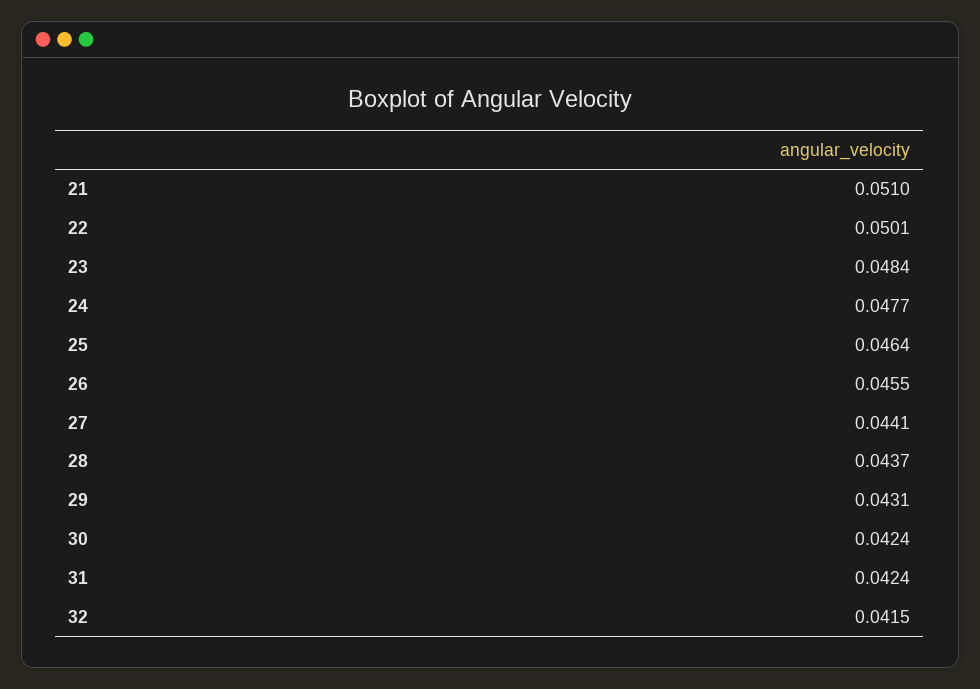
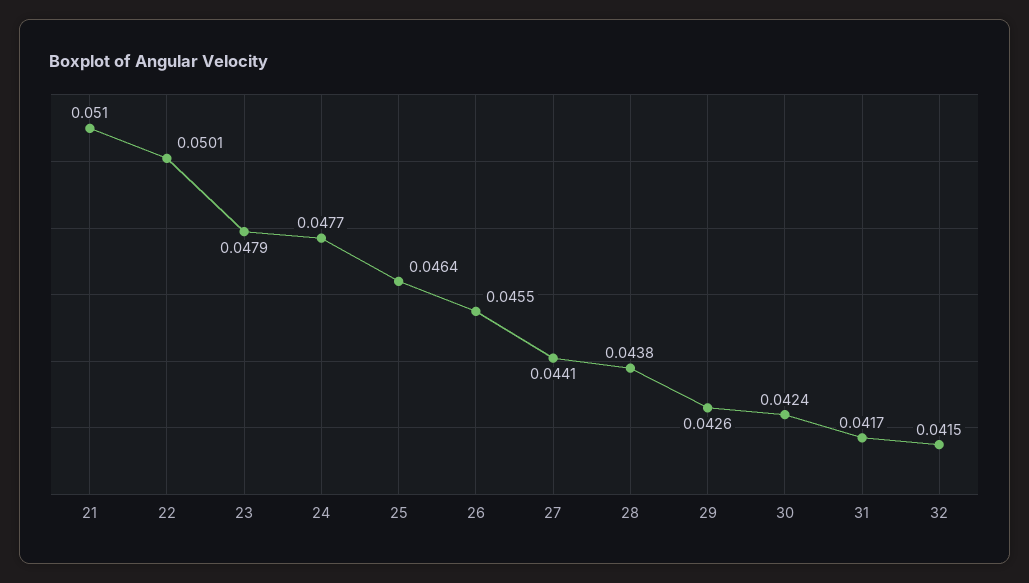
  {
    "21": 0.051,
    "22": 0.0501,
-   "23": 0.0484,
+   "23": 0.0479,
    "24": 0.0477,
    "25": 0.0464,
    "26": 0.0455,
    "27": 0.0441,
-   "28": 0.0437,
+   "28": 0.0438,
-   "29": 0.0431,
+   "29": 0.0426,
    "30": 0.0424,
-   "31": 0.0424,
+   "31": 0.0417,
    "32": 0.0415
  }

